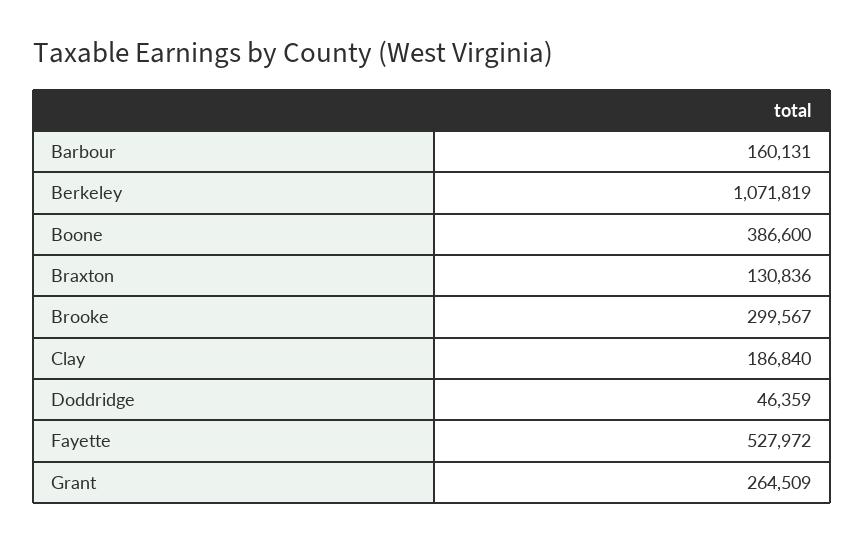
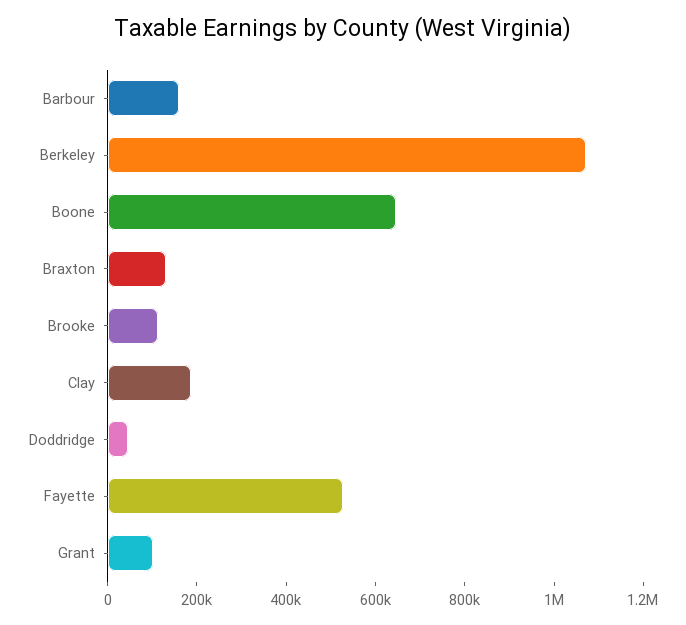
  {
    "Barbour": 160131,
    "Berkeley": 1071819,
-   "Boone": 386600,
+   "Boone": 650000,
    "Braxton": 130836,
-   "Brooke": 299567,
+   "Brooke": 100000,
    "Clay": 186840,
    "Doddridge": 46359,
    "Fayette": 527972,
-   "Grant": 264509
+   "Grant": 100000
  }

